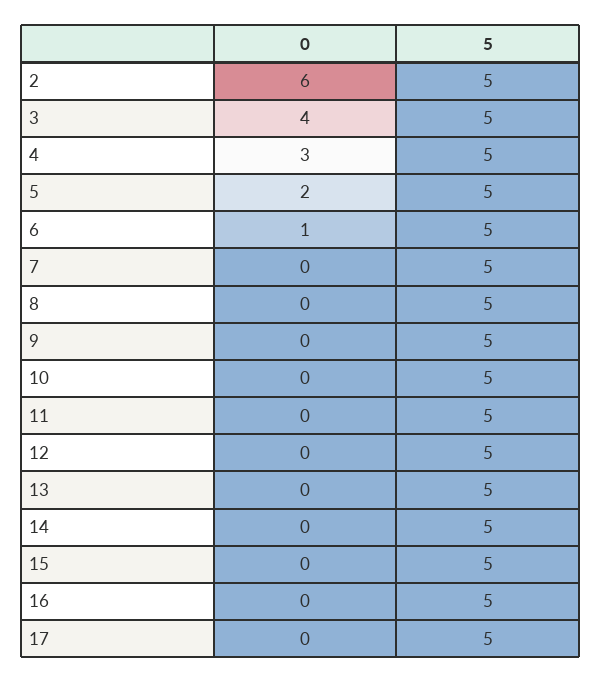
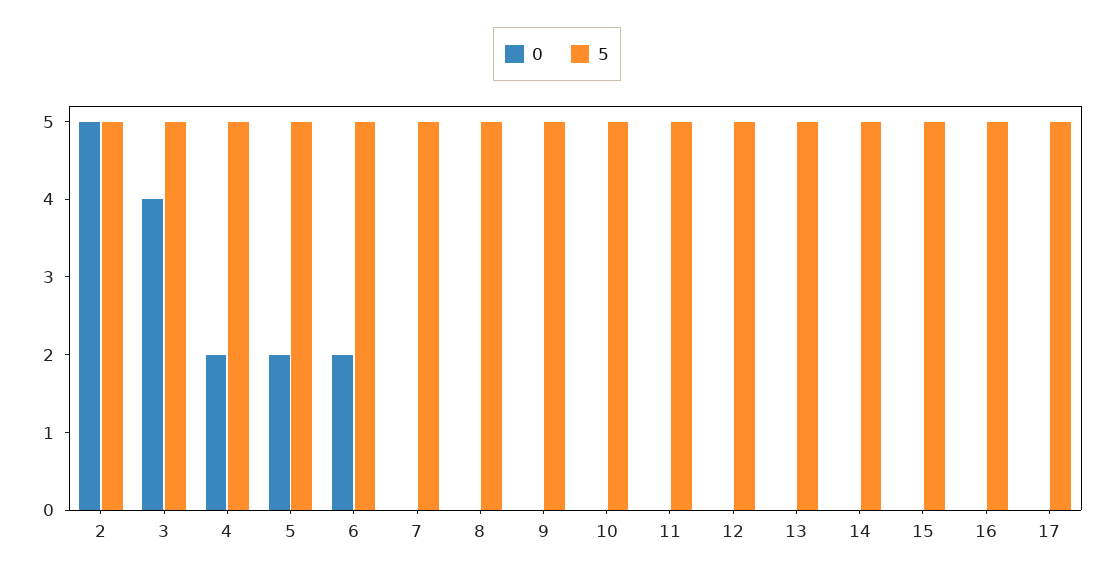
  {
    "0": {
-     "2": 6,
+     "2": 5,
      "3": 4,
-     "4": 3,
+     "4": 2,
      "5": 2,
-     "6": 1,
+     "6": 2,
      "7": 0,
      "8": 0,
      "9": 0,
      "10": 0,
      "11": 0,
      "12": 0,
      "13": 0,
      "14": 0,
      "15": 0,
      "16": 0,
      "17": 0
    },
    "5": {
      "2": 5,
      "3": 5,
      "4": 5,
      "5": 5,
      "6": 5,
      "7": 5,
      "8": 5,
      "9": 5,
      "10": 5,
      "11": 5,
      "12": 5,
      "13": 5,
      "14": 5,
      "15": 5,
      "16": 5,
      "17": 5
    }
  }

